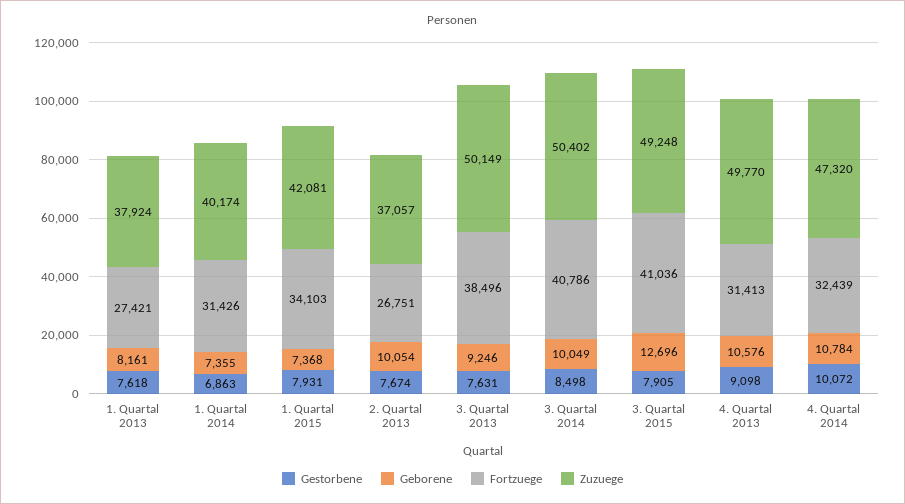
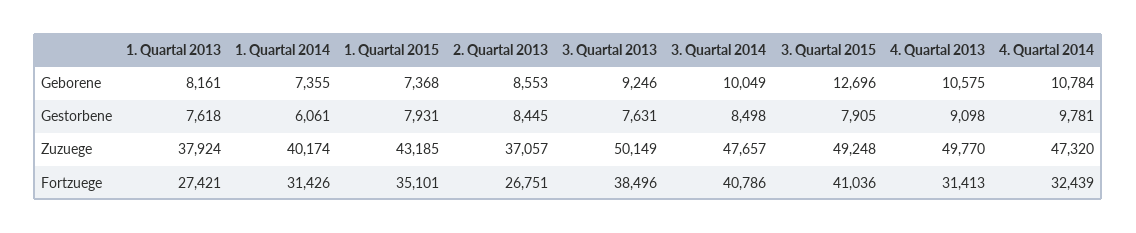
  {
    "Gestorbene": {
      "1. Quartal 2013": 7618,
-     "1. Quartal 2014": 6863,
+     "1. Quartal 2014": 6061,
      "1. Quartal 2015": 7931,
-     "2. Quartal 2013": 7674,
+     "2. Quartal 2013": 8445,
      "3. Quartal 2013": 7631,
      "3. Quartal 2014": 8498,
      "3. Quartal 2015": 7905,
      "4. Quartal 2013": 9098,
-     "4. Quartal 2014": 10072
+     "4. Quartal 2014": 9781
    },
    "Geborene": {
      "1. Quartal 2013": 8161,
      "1. Quartal 2014": 7355,
      "1. Quartal 2015": 7368,
-     "2. Quartal 2013": 10054,
+     "2. Quartal 2013": 8553,
      "3. Quartal 2013": 9246,
      "3. Quartal 2014": 10049,
      "3. Quartal 2015": 12696,
-     "4. Quartal 2013": 10576,
+     "4. Quartal 2013": 10575,
      "4. Quartal 2014": 10784
    },
    "Fortzuege": {
      "1. Quartal 2013": 27421,
      "1. Quartal 2014": 31426,
-     "1. Quartal 2015": 34103,
+     "1. Quartal 2015": 35101,
      "2. Quartal 2013": 26751,
      "3. Quartal 2013": 38496,
      "3. Quartal 2014": 40786,
      "3. Quartal 2015": 41036,
      "4. Quartal 2013": 31413,
      "4. Quartal 2014": 32439
    },
    "Zuzuege": {
      "1. Quartal 2013": 37924,
      "1. Quartal 2014": 40174,
-     "1. Quartal 2015": 42081,
+     "1. Quartal 2015": 43185,
      "2. Quartal 2013": 37057,
      "3. Quartal 2013": 50149,
-     "3. Quartal 2014": 50402,
+     "3. Quartal 2014": 47657,
      "3. Quartal 2015": 49248,
      "4. Quartal 2013": 49770,
      "4. Quartal 2014": 47320
    }
  }

